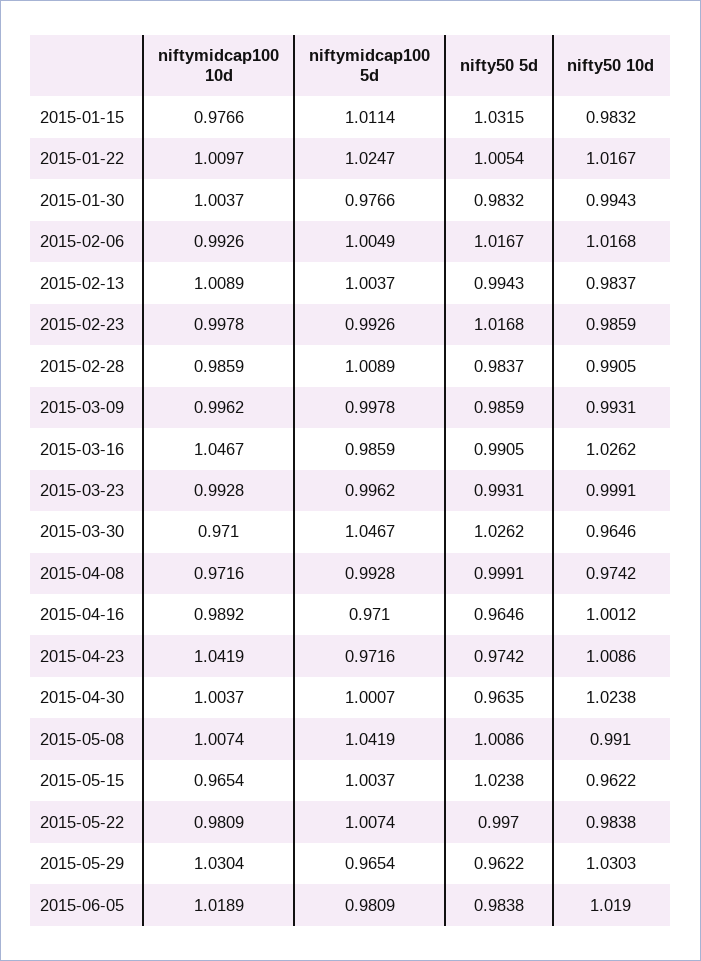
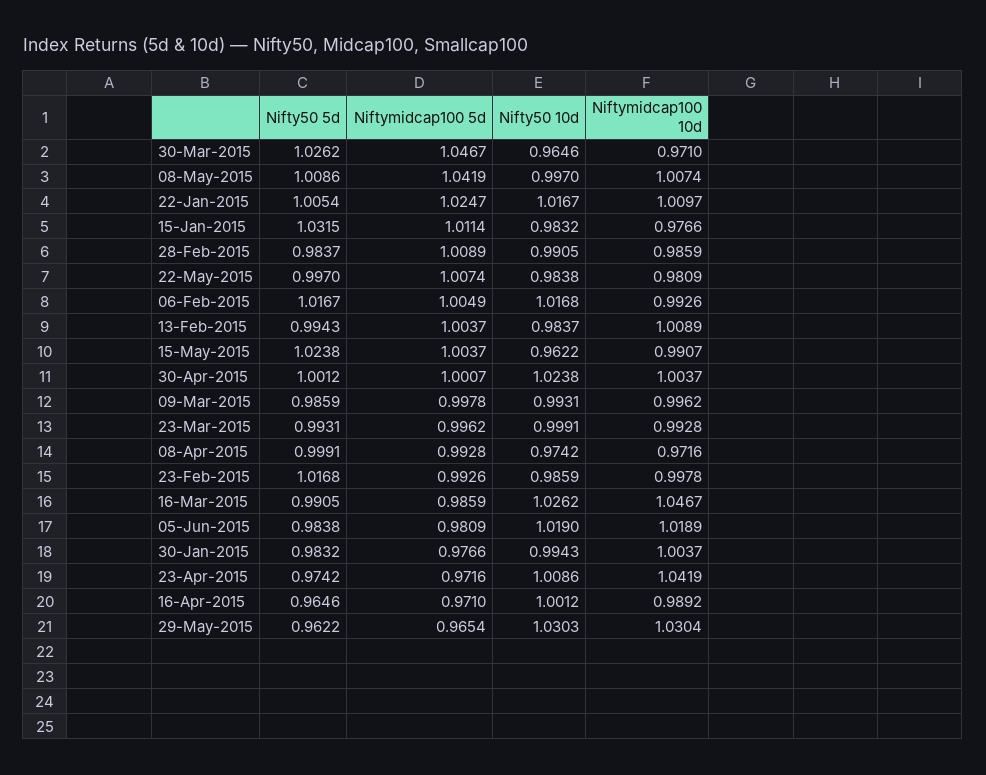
  {
    "niftymidcap100 10d": {
      "2015-01-15": 0.9766,
      "2015-01-22": 1.0097,
      "2015-01-30": 1.0037,
      "2015-02-06": 0.9926,
      "2015-02-13": 1.0089,
      "2015-02-23": 0.9978,
      "2015-02-28": 0.9859,
      "2015-03-09": 0.9962,
      "2015-03-16": 1.0467,
      "2015-03-23": 0.9928,
      "2015-03-30": 0.971,
      "2015-04-08": 0.9716,
      "2015-04-16": 0.9892,
      "2015-04-23": 1.0419,
      "2015-04-30": 1.0037,
      "2015-05-08": 1.0074,
-     "2015-05-15": 0.9654,
+     "2015-05-15": 0.9907,
      "2015-05-22": 0.9809,
      "2015-05-29": 1.0304,
      "2015-06-05": 1.0189
    },
    "niftymidcap100 5d": {
      "2015-01-15": 1.0114,
      "2015-01-22": 1.0247,
      "2015-01-30": 0.9766,
      "2015-02-06": 1.0049,
      "2015-02-13": 1.0037,
      "2015-02-23": 0.9926,
      "2015-02-28": 1.0089,
      "2015-03-09": 0.9978,
      "2015-03-16": 0.9859,
      "2015-03-23": 0.9962,
      "2015-03-30": 1.0467,
      "2015-04-08": 0.9928,
      "2015-04-16": 0.971,
      "2015-04-23": 0.9716,
      "2015-04-30": 1.0007,
      "2015-05-08": 1.0419,
      "2015-05-15": 1.0037,
      "2015-05-22": 1.0074,
      "2015-05-29": 0.9654,
      "2015-06-05": 0.9809
    },
    "nifty50 5d": {
      "2015-01-15": 1.0315,
      "2015-01-22": 1.0054,
      "2015-01-30": 0.9832,
      "2015-02-06": 1.0167,
      "2015-02-13": 0.9943,
      "2015-02-23": 1.0168,
      "2015-02-28": 0.9837,
      "2015-03-09": 0.9859,
      "2015-03-16": 0.9905,
      "2015-03-23": 0.9931,
      "2015-03-30": 1.0262,
      "2015-04-08": 0.9991,
      "2015-04-16": 0.9646,
      "2015-04-23": 0.9742,
-     "2015-04-30": 0.9635,
+     "2015-04-30": 1.0012,
      "2015-05-08": 1.0086,
      "2015-05-15": 1.0238,
      "2015-05-22": 0.997,
      "2015-05-29": 0.9622,
      "2015-06-05": 0.9838
    },
    "nifty50 10d": {
      "2015-01-15": 0.9832,
      "2015-01-22": 1.0167,
      "2015-01-30": 0.9943,
      "2015-02-06": 1.0168,
      "2015-02-13": 0.9837,
      "2015-02-23": 0.9859,
      "2015-02-28": 0.9905,
      "2015-03-09": 0.9931,
      "2015-03-16": 1.0262,
      "2015-03-23": 0.9991,
      "2015-03-30": 0.9646,
      "2015-04-08": 0.9742,
      "2015-04-16": 1.0012,
      "2015-04-23": 1.0086,
      "2015-04-30": 1.0238,
-     "2015-05-08": 0.991,
+     "2015-05-08": 0.997,
      "2015-05-15": 0.9622,
      "2015-05-22": 0.9838,
      "2015-05-29": 1.0303,
      "2015-06-05": 1.019
    }
  }

